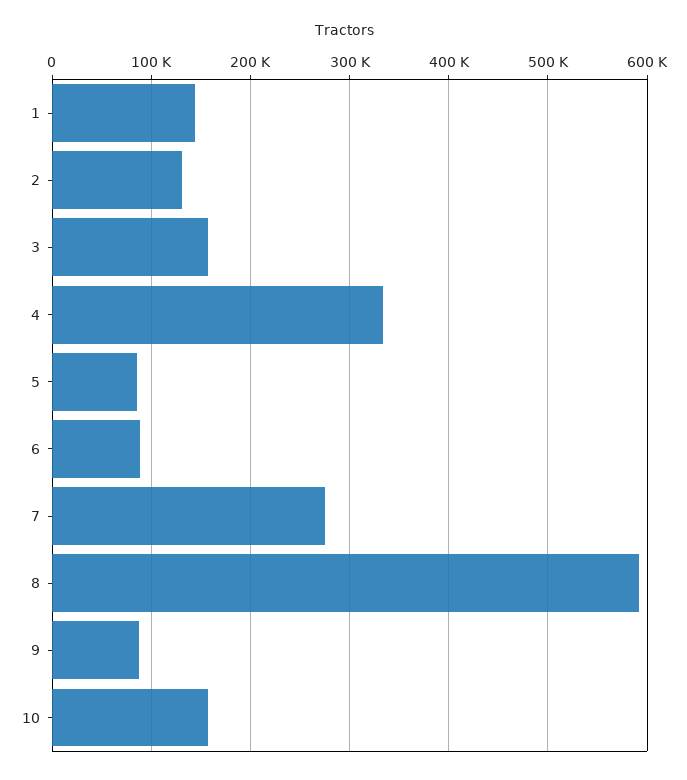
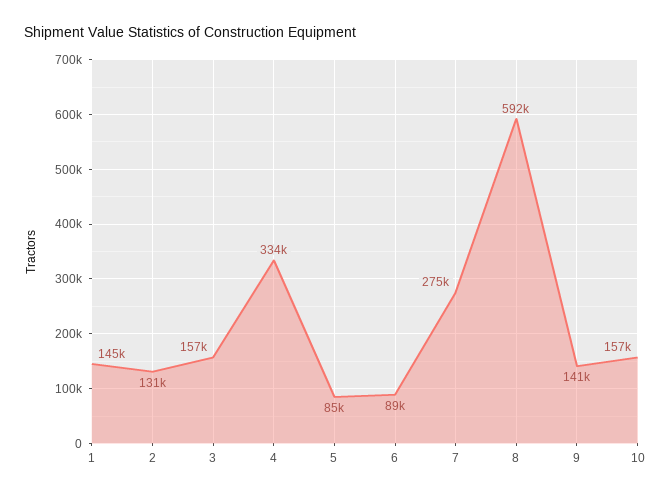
  {
    "1": 145000,
    "2": 131000,
    "3": 157000,
    "4": 334000,
    "5": 85000,
    "6": 89000,
    "7": 275000,
    "8": 592000,
-   "9": 90000,
+   "9": 141000,
    "10": 157000
  }

